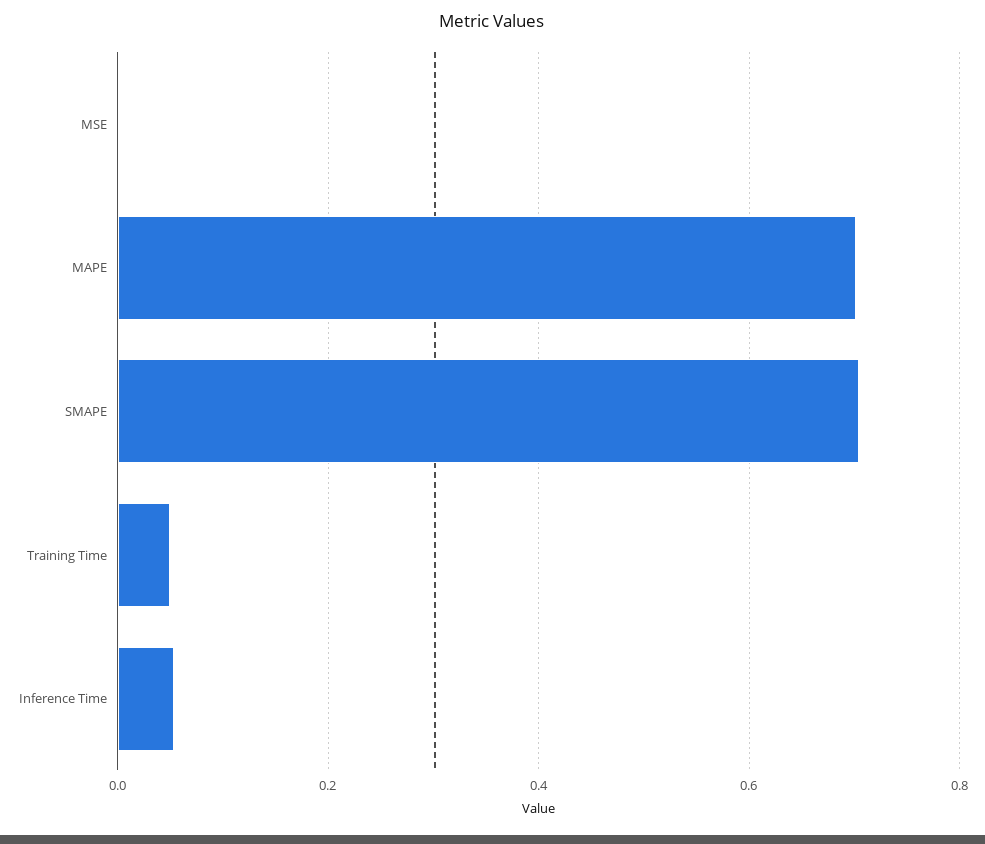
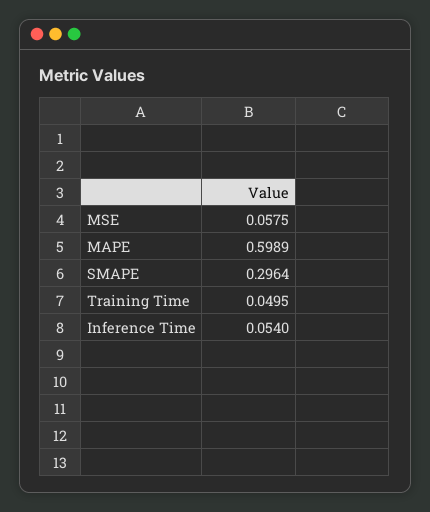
  {
-   "MSE": 0,
+   "MSE": 0.0575,
-   "MAPE": 0.7,
+   "MAPE": 0.5989,
-   "SMAPE": 0.7,
+   "SMAPE": 0.2964,
    "Training Time": 0.0495,
    "Inference Time": 0.054
  }

